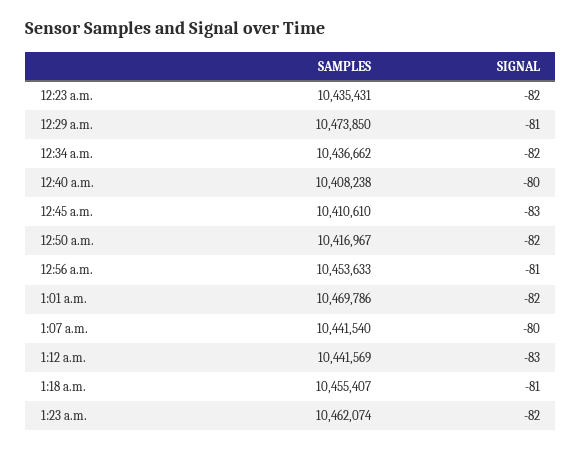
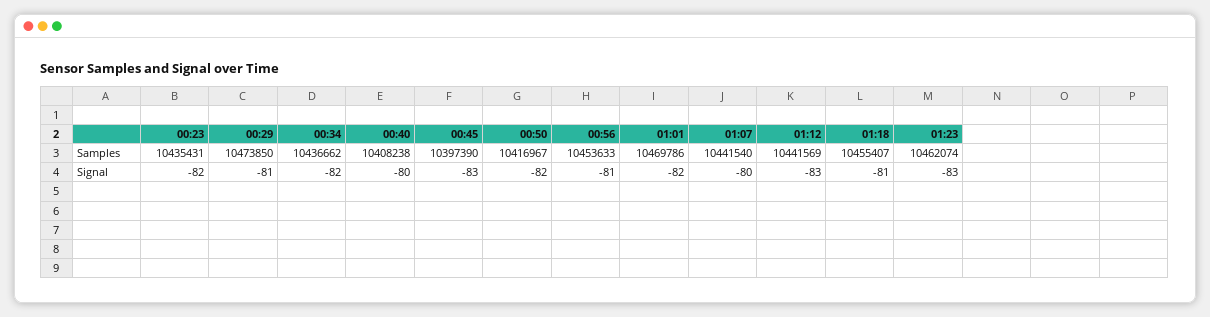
  {
    "SAMPLES": {
      "12:23 a.m.": 10435431,
      "12:29 a.m.": 10473850,
      "12:34 a.m.": 10436662,
      "12:40 a.m.": 10408238,
-     "12:45 a.m.": 10410610,
+     "12:45 a.m.": 10397390,
      "12:50 a.m.": 10416967,
      "12:56 a.m.": 10453633,
      "1:01 a.m.": 10469786,
      "1:07 a.m.": 10441540,
      "1:12 a.m.": 10441569,
      "1:18 a.m.": 10455407,
      "1:23 a.m.": 10462074
    },
    "SIGNAL": {
      "12:23 a.m.": -82,
      "12:29 a.m.": -81,
      "12:34 a.m.": -82,
      "12:40 a.m.": -80,
      "12:45 a.m.": -83,
      "12:50 a.m.": -82,
      "12:56 a.m.": -81,
      "1:01 a.m.": -82,
      "1:07 a.m.": -80,
      "1:12 a.m.": -83,
      "1:18 a.m.": -81,
-     "1:23 a.m.": -82
+     "1:23 a.m.": -83
    }
  }

